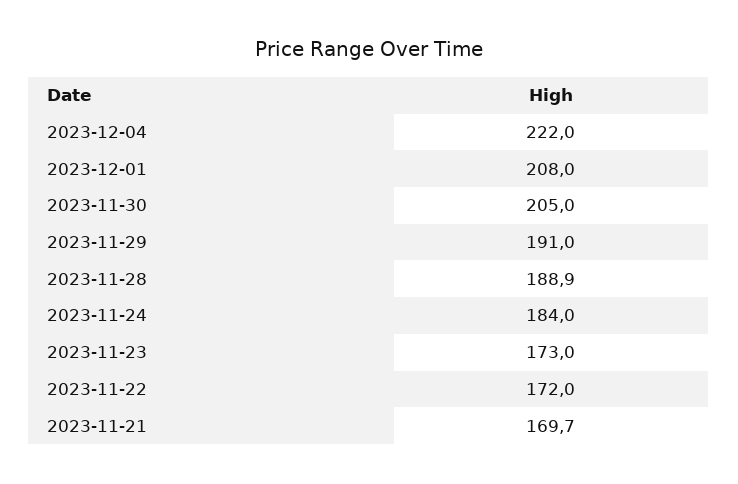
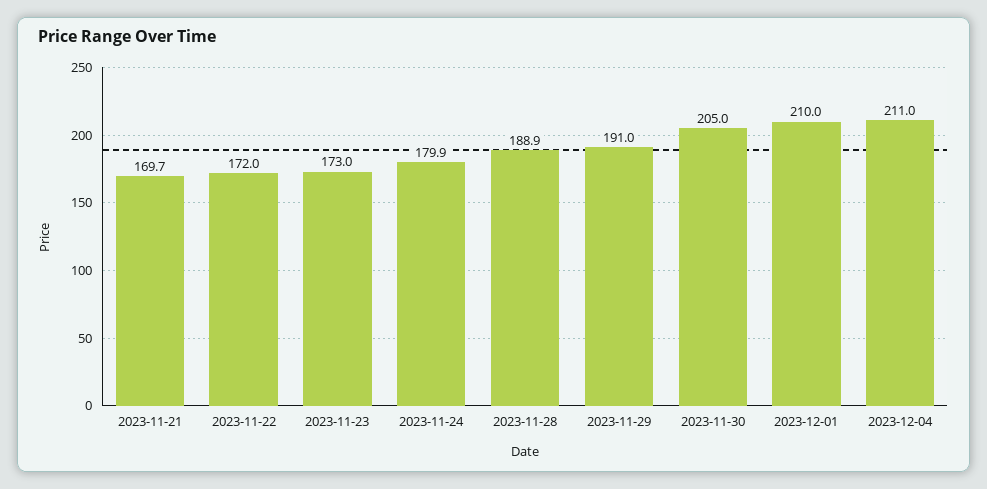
  {
-   "2023-12-04": 222,
+   "2023-12-04": 211,
-   "2023-12-01": 208,
+   "2023-12-01": 210,
    "2023-11-30": 205,
    "2023-11-29": 191,
    "2023-11-28": 188.9,
-   "2023-11-24": 184,
+   "2023-11-24": 179.9,
    "2023-11-23": 173,
    "2023-11-22": 172,
    "2023-11-21": 169.7
  }

